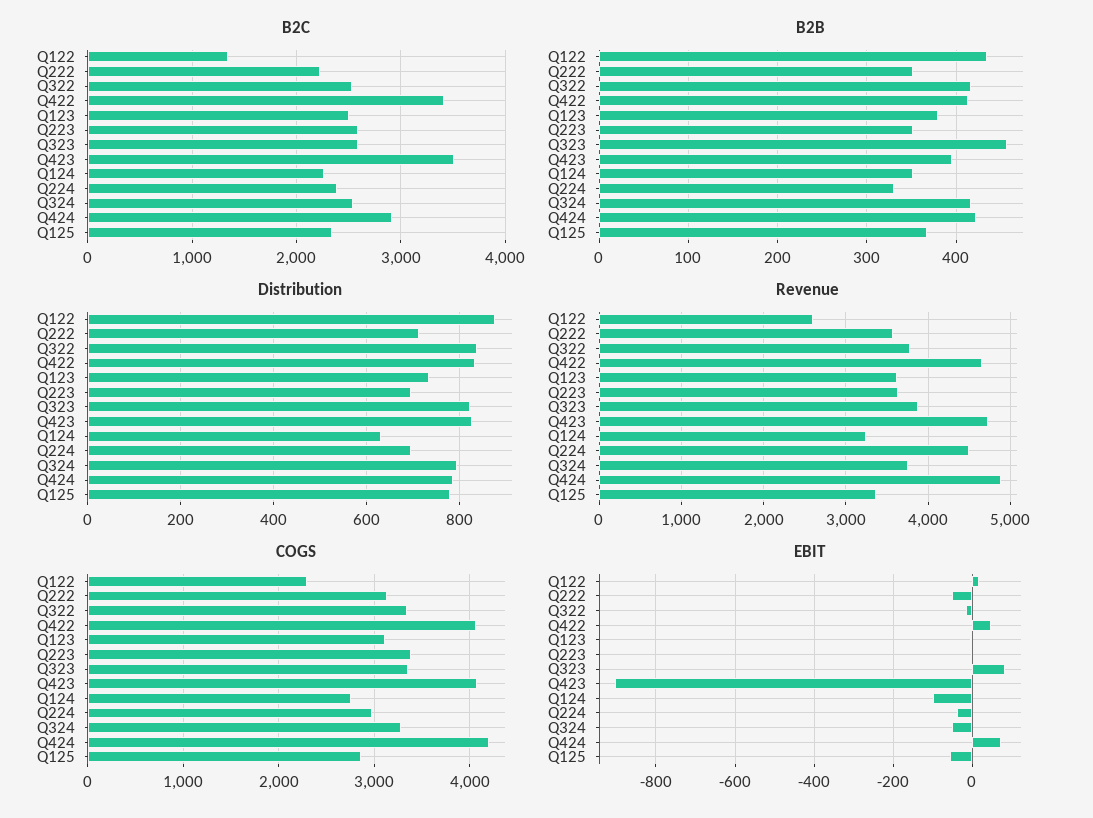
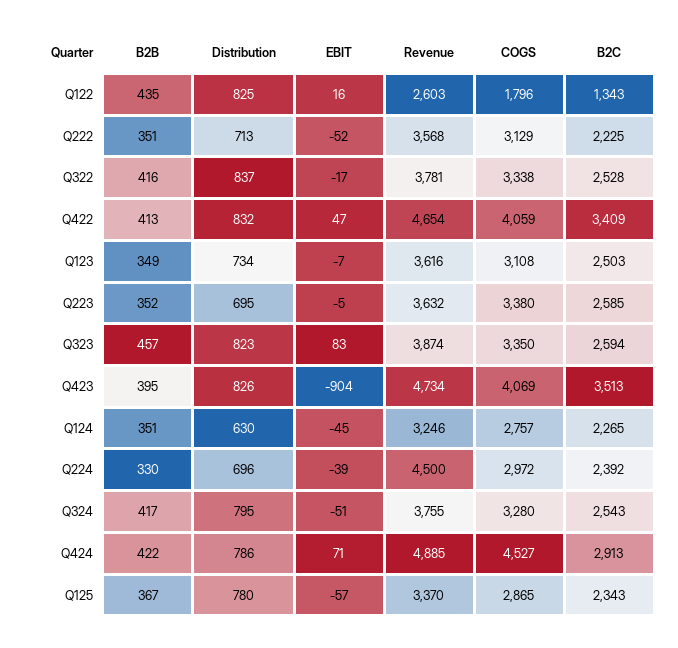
  {
    "B2C": {
      "Q122": 1343,
      "Q222": 2225,
      "Q322": 2528,
      "Q422": 3409,
      "Q123": 2503,
      "Q223": 2585,
      "Q323": 2594,
      "Q423": 3513,
      "Q124": 2265,
      "Q224": 2392,
      "Q324": 2543,
      "Q424": 2913,
      "Q125": 2343
    },
    "B2B": {
      "Q122": 435,
      "Q222": 351,
      "Q322": 416,
      "Q422": 413,
-     "Q123": 380,
+     "Q123": 349,
      "Q223": 352,
      "Q323": 457,
      "Q423": 395,
      "Q124": 351,
      "Q224": 330,
      "Q324": 417,
      "Q424": 422,
      "Q125": 367
    },
    "Distribution": {
-     "Q122": 880,
+     "Q122": 825,
      "Q222": 713,
      "Q322": 837,
      "Q422": 832,
      "Q123": 734,
      "Q223": 695,
      "Q323": 823,
      "Q423": 826,
      "Q124": 630,
      "Q224": 696,
      "Q324": 795,
      "Q424": 786,
      "Q125": 780
    },
    "Revenue": {
      "Q122": 2603,
      "Q222": 3568,
      "Q322": 3781,
      "Q422": 4654,
      "Q123": 3616,
      "Q223": 3632,
      "Q323": 3874,
      "Q423": 4734,
      "Q124": 3246,
      "Q224": 4500,
      "Q324": 3755,
      "Q424": 4885,
      "Q125": 3370
    },
    "COGS": {
-     "Q122": 2300,
+     "Q122": 1796,
      "Q222": 3129,
      "Q322": 3338,
      "Q422": 4059,
      "Q123": 3108,
      "Q223": 3380,
      "Q323": 3350,
      "Q423": 4069,
      "Q124": 2757,
      "Q224": 2972,
      "Q324": 3280,
-     "Q424": 4200,
+     "Q424": 4527,
      "Q125": 2865
    },
    "EBIT": {
      "Q122": 16,
      "Q222": -52,
      "Q322": -17,
      "Q422": 47,
      "Q123": -7,
      "Q223": -5,
      "Q323": 83,
      "Q423": -904,
-     "Q124": -100,
+     "Q124": -45,
      "Q224": -39,
      "Q324": -51,
      "Q424": 71,
      "Q125": -57
    }
  }

